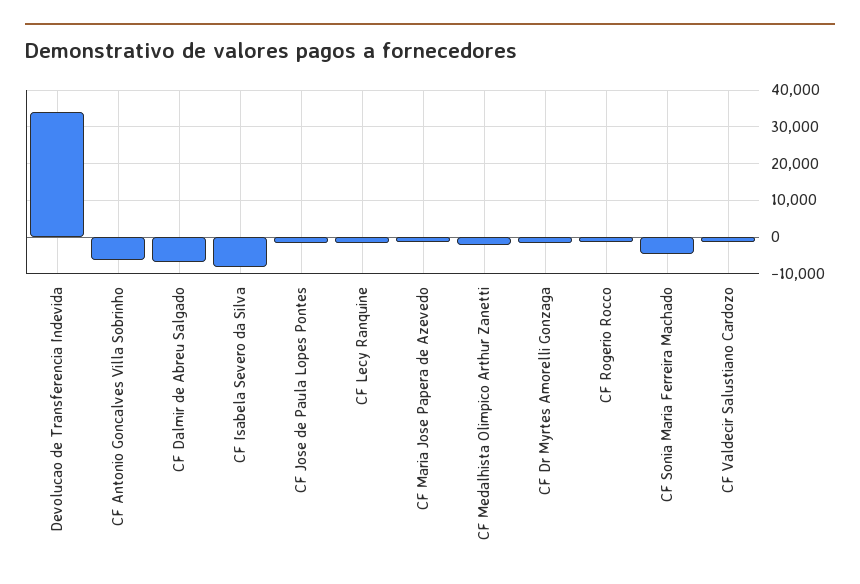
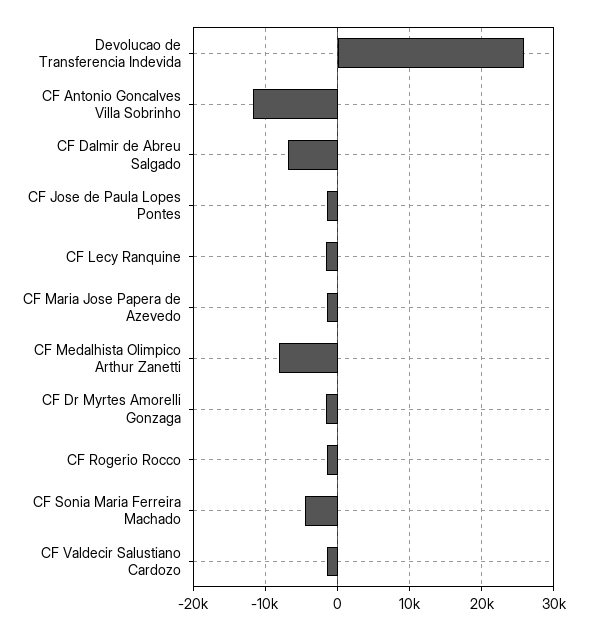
  {
-   "Devolucao de Transferencia Indevida": 34000,
+   "Devolucao de Transferencia Indevida": 26000,
-   "CF Antonio Goncalves Villa Sobrinho": -6000,
+   "CF Antonio Goncalves Villa Sobrinho": -12000,
    "CF Dalmir de Abreu Salgado": -7000,
-   "CF Isabela Severo da Silva": -8000,
    "CF Jose de Paula Lopes Pontes": -2000,
    "CF Lecy Ranquine": -2000,
    "CF Maria Jose Papera de Azevedo": -1000,
-   "CF Medalhista Olimpico Arthur Zanetti": -2000,
+   "CF Medalhista Olimpico Arthur Zanetti": -8000,
    "CF Dr Myrtes Amorelli Gonzaga": -2000,
    "CF Rogerio Rocco": -1000,
    "CF Sonia Maria Ferreira Machado": -5000,
    "CF Valdecir Salustiano Cardozo": -1000
  }

